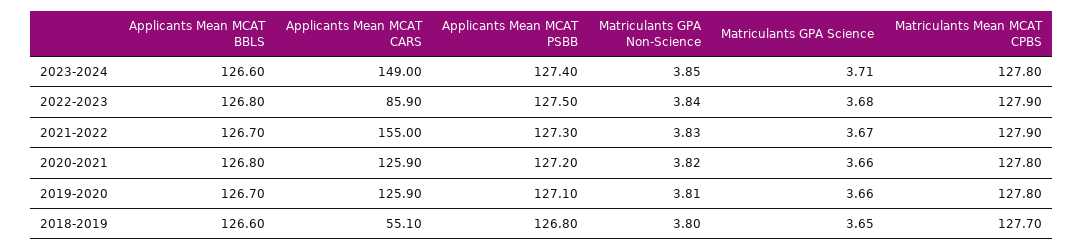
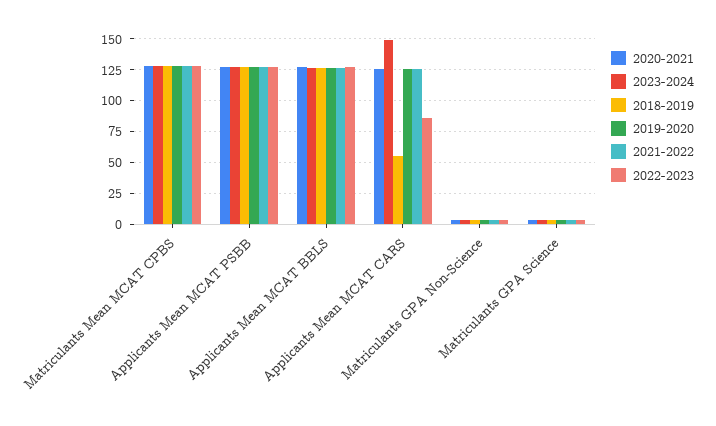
  {
    "2023-2024": {
      "Applicants Mean MCAT BBLS": 126.6,
      "Applicants Mean MCAT CARS": 149,
      "Applicants Mean MCAT PSBB": 127.4,
      "Matriculants GPA Non-Science": 3.85,
      "Matriculants GPA Science": 3.71,
      "Matriculants Mean MCAT CPBS": 127.8
    },
    "2022-2023": {
      "Applicants Mean MCAT BBLS": 126.8,
      "Applicants Mean MCAT CARS": 85.9,
      "Applicants Mean MCAT PSBB": 127.5,
      "Matriculants GPA Non-Science": 3.84,
      "Matriculants GPA Science": 3.68,
      "Matriculants Mean MCAT CPBS": 127.9
    },
    "2021-2022": {
      "Applicants Mean MCAT BBLS": 126.7,
-     "Applicants Mean MCAT CARS": 155,
+     "Applicants Mean MCAT CARS": 125,
      "Applicants Mean MCAT PSBB": 127.3,
      "Matriculants GPA Non-Science": 3.83,
      "Matriculants GPA Science": 3.67,
      "Matriculants Mean MCAT CPBS": 127.9
    },
    "2020-2021": {
      "Applicants Mean MCAT BBLS": 126.8,
      "Applicants Mean MCAT CARS": 125.9,
      "Applicants Mean MCAT PSBB": 127.2,
      "Matriculants GPA Non-Science": 3.82,
      "Matriculants GPA Science": 3.66,
      "Matriculants Mean MCAT CPBS": 127.8
    },
    "2019-2020": {
      "Applicants Mean MCAT BBLS": 126.7,
      "Applicants Mean MCAT CARS": 125.9,
      "Applicants Mean MCAT PSBB": 127.1,
      "Matriculants GPA Non-Science": 3.81,
      "Matriculants GPA Science": 3.66,
      "Matriculants Mean MCAT CPBS": 127.8
    },
    "2018-2019": {
      "Applicants Mean MCAT BBLS": 126.6,
      "Applicants Mean MCAT CARS": 55.1,
      "Applicants Mean MCAT PSBB": 126.8,
      "Matriculants GPA Non-Science": 3.8,
      "Matriculants GPA Science": 3.65,
      "Matriculants Mean MCAT CPBS": 127.7
    }
  }

